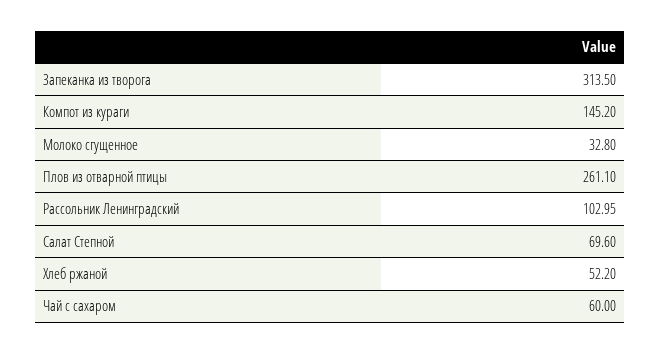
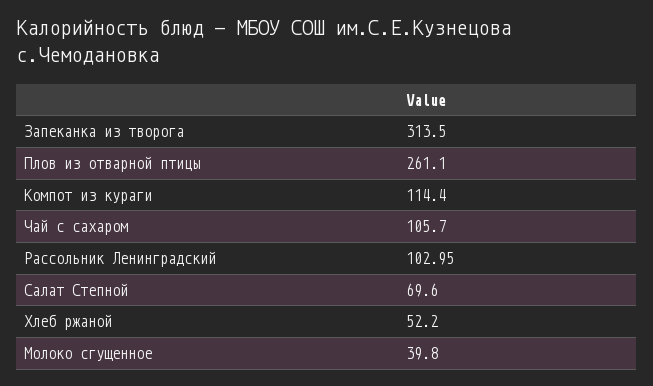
  {
    "Запеканка из творога": 313.5,
-   "Компот из кураги": 145.2,
+   "Компот из кураги": 114.4,
-   "Молоко сгущенное": 32.8,
+   "Молоко сгущенное": 39.8,
    "Плов из отварной птицы": 261.1,
    "Рассольник Ленинградский": 102.95,
    "Салат Степной": 69.6,
    "Хлеб ржаной": 52.2,
-   "Чай с сахаром": 60
+   "Чай с сахаром": 105.7
  }

